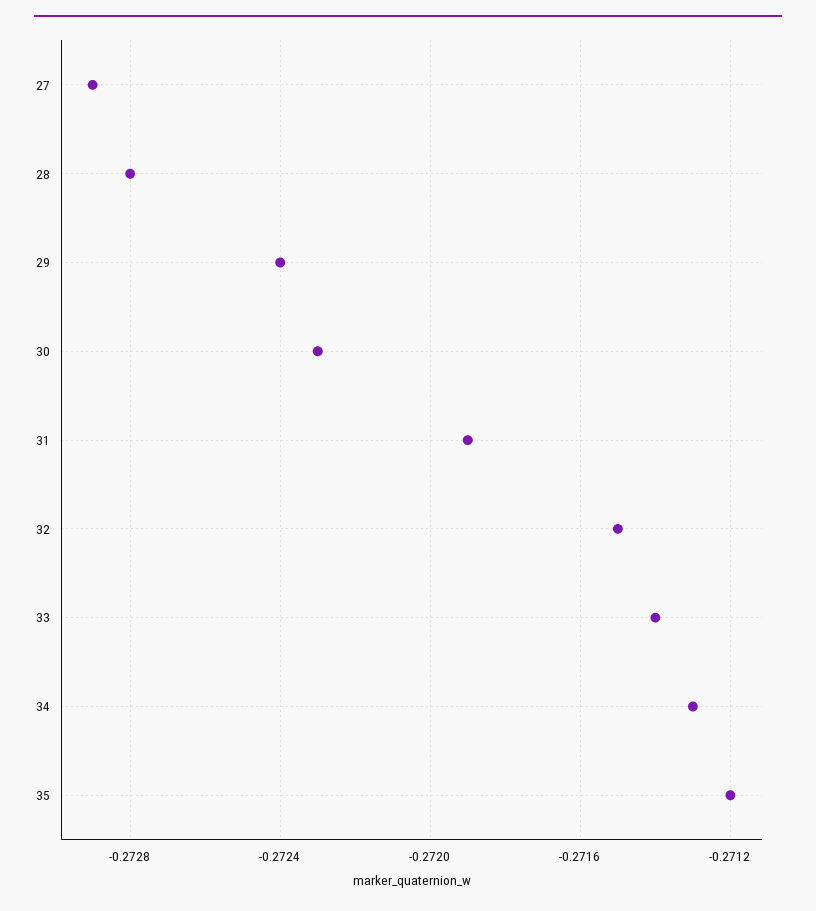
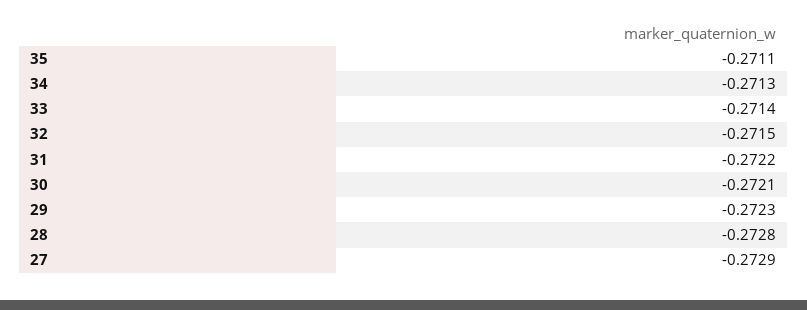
  {
    "27": -0.2729,
    "28": -0.2728,
-   "29": -0.2724,
+   "29": -0.2723,
-   "30": -0.2723,
+   "30": -0.2721,
-   "31": -0.2719,
+   "31": -0.2722,
    "32": -0.2715,
    "33": -0.2714,
    "34": -0.2713,
-   "35": -0.2712
+   "35": -0.2711
  }

